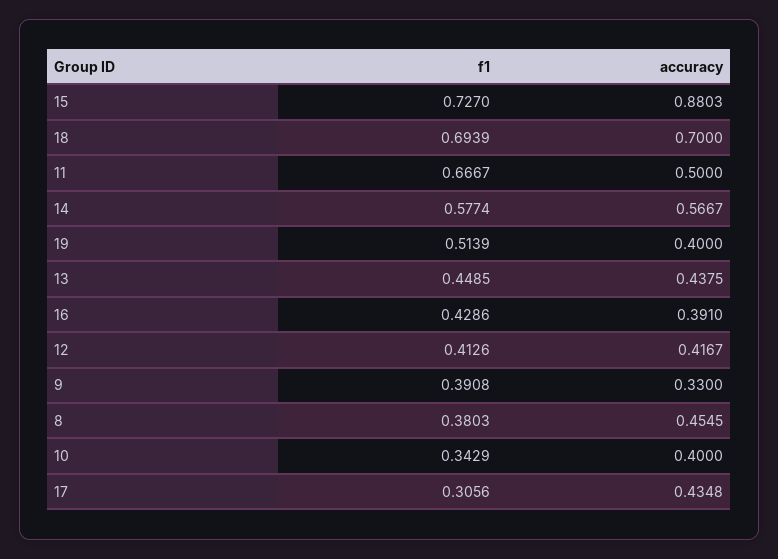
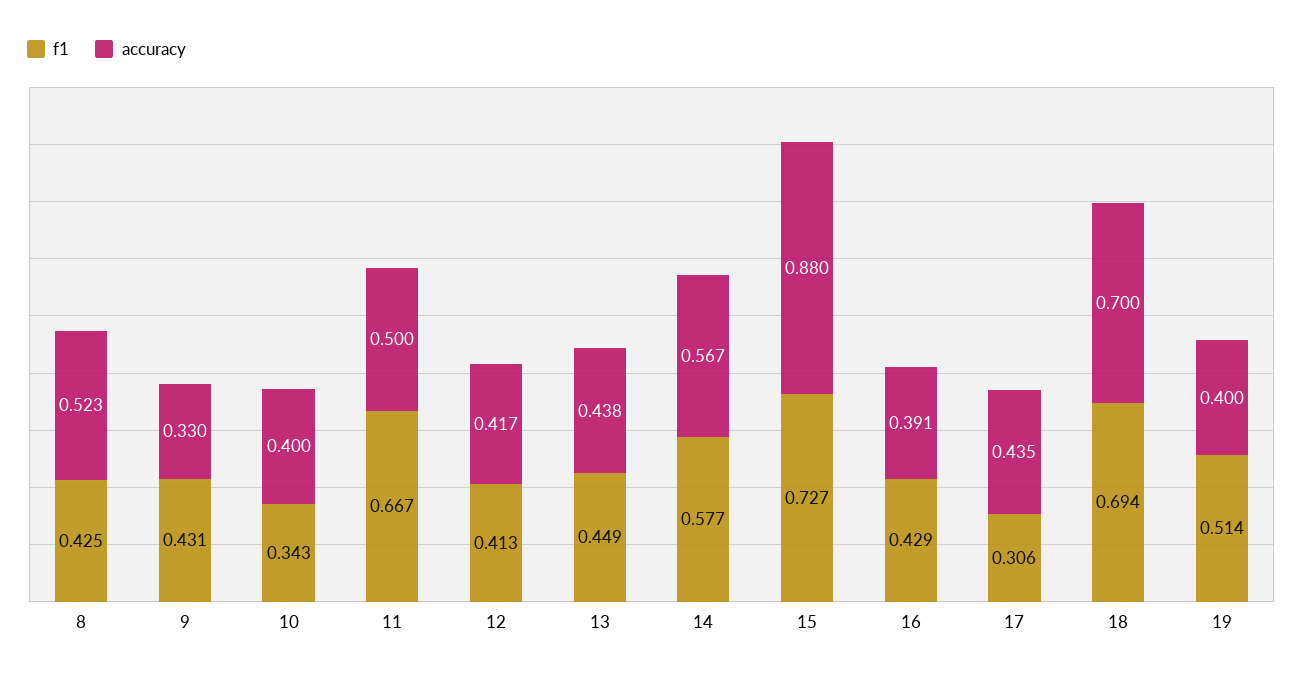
  {
    "f1": {
      "15": 0.727,
      "18": 0.6939,
      "11": 0.6667,
      "14": 0.5774,
      "19": 0.5139,
      "13": 0.4485,
      "16": 0.4286,
      "12": 0.4126,
-     "9": 0.3908,
+     "9": 0.431,
-     "8": 0.3803,
+     "8": 0.425,
      "10": 0.3429,
      "17": 0.3056
    },
    "accuracy": {
      "15": 0.8803,
      "18": 0.7,
      "11": 0.5,
      "14": 0.5667,
      "19": 0.4,
      "13": 0.4375,
      "16": 0.391,
      "12": 0.4167,
      "9": 0.33,
-     "8": 0.4545,
+     "8": 0.523,
      "10": 0.4,
      "17": 0.4348
    }
  }

